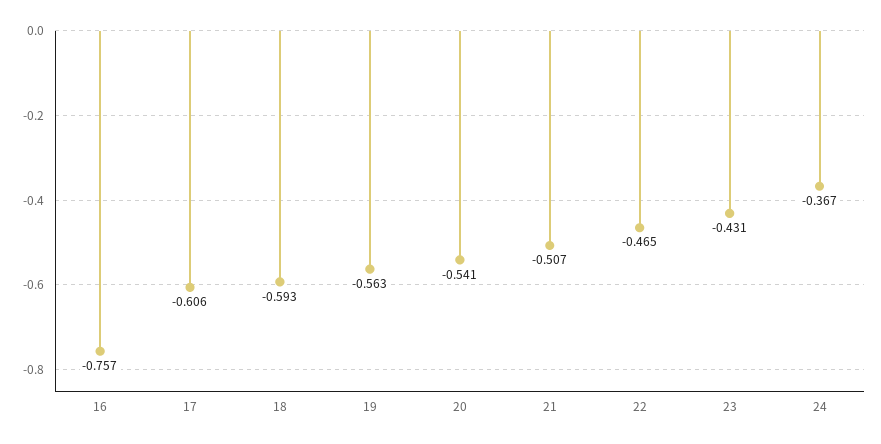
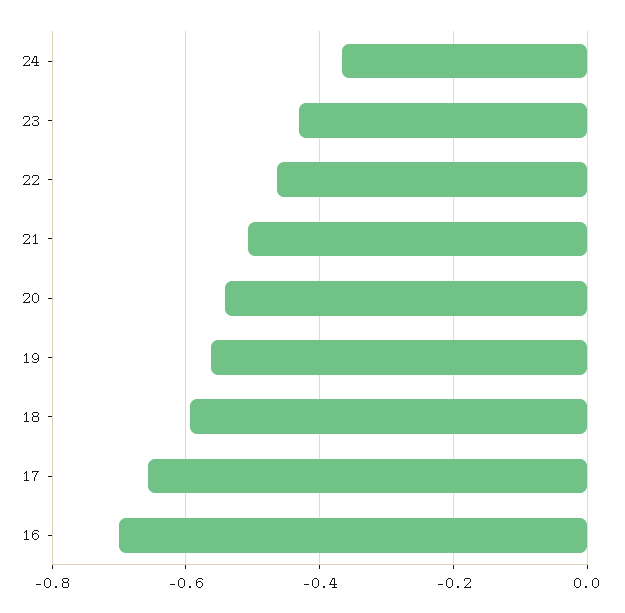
  {
-   "16": -0.757,
+   "16": -0.7,
-   "17": -0.606,
+   "17": -0.66,
    "18": -0.593,
    "19": -0.563,
    "20": -0.541,
    "21": -0.507,
    "22": -0.465,
    "23": -0.431,
    "24": -0.367
  }

